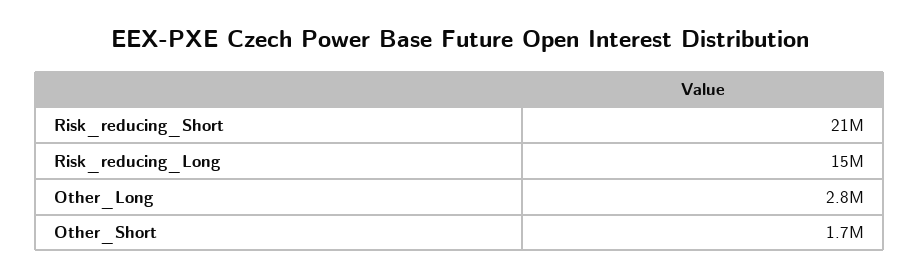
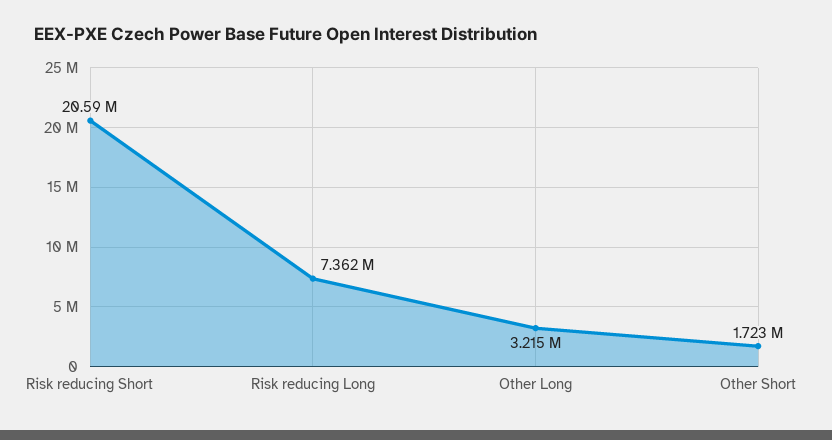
  {
    "Risk_reducing_Short": 20590000,
-   "Risk_reducing_Long": 15000000,
+   "Risk_reducing_Long": 7362000,
-   "Other_Long": 2800000,
+   "Other_Long": 3215000,
    "Other_Short": 1723000
  }

